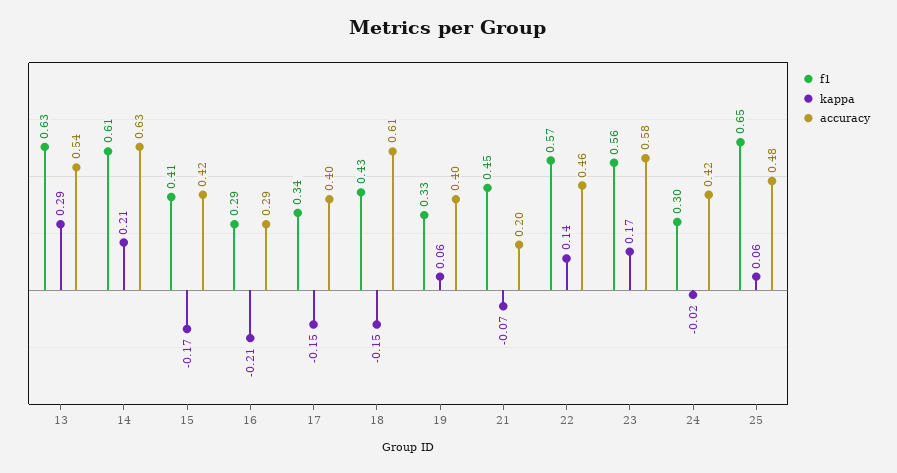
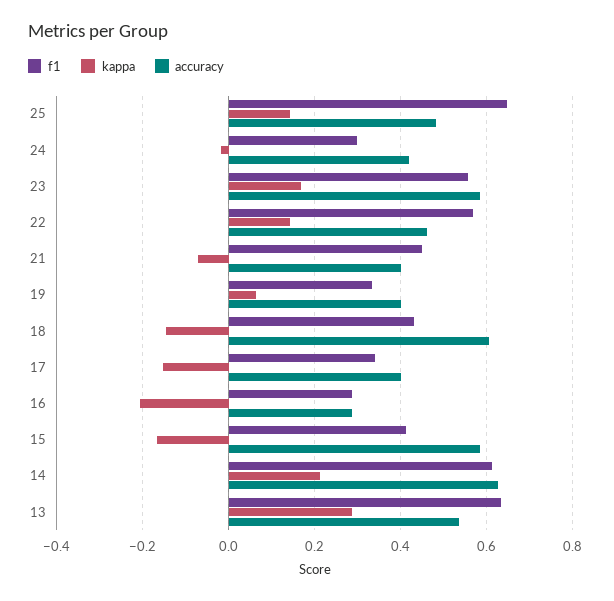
  {
    "f1": {
      "13": 0.63,
      "14": 0.61,
      "15": 0.41,
      "16": 0.29,
      "17": 0.34,
      "18": 0.43,
      "19": 0.33,
      "21": 0.45,
      "22": 0.57,
      "23": 0.56,
      "24": 0.3,
      "25": 0.65
    },
    "kappa": {
      "13": 0.29,
      "14": 0.21,
      "15": -0.17,
      "16": -0.21,
      "17": -0.15,
      "18": -0.15,
      "19": 0.06,
      "21": -0.07,
      "22": 0.14,
      "23": 0.17,
      "24": -0.02,
-     "25": 0.06
+     "25": 0.14
    },
    "accuracy": {
      "13": 0.54,
      "14": 0.63,
-     "15": 0.42,
+     "15": 0.58,
      "16": 0.29,
      "17": 0.4,
      "18": 0.61,
      "19": 0.4,
-     "21": 0.2,
+     "21": 0.4,
      "22": 0.46,
      "23": 0.58,
      "24": 0.42,
      "25": 0.48
    }
  }

